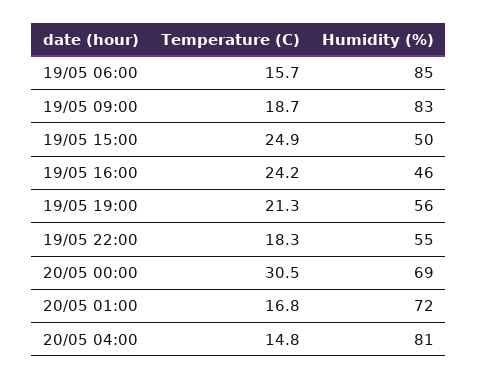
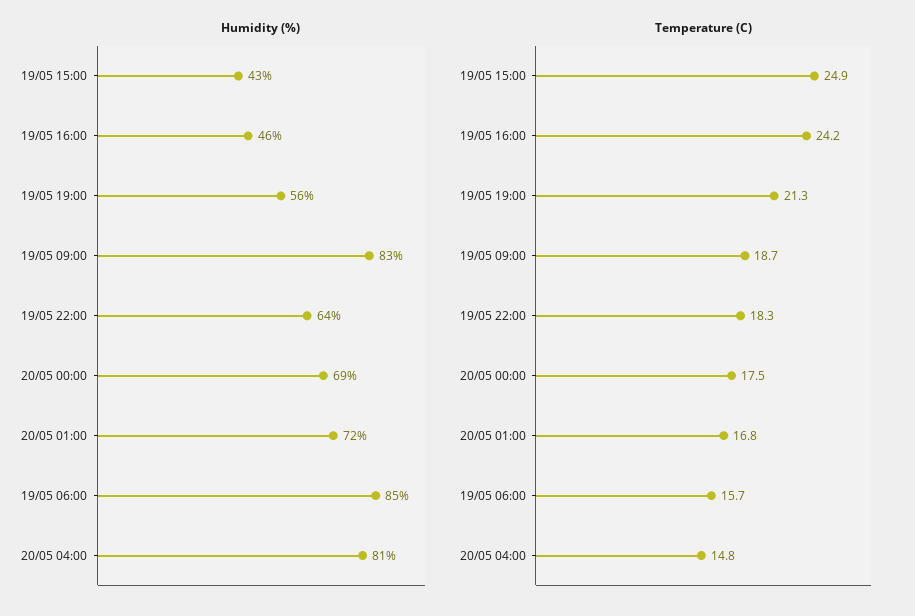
  {
    "Temperature (C)": {
      "19/05 06:00": 15.7,
      "19/05 09:00": 18.7,
      "19/05 15:00": 24.9,
      "19/05 16:00": 24.2,
      "19/05 19:00": 21.3,
      "19/05 22:00": 18.3,
-     "20/05 00:00": 30.5,
+     "20/05 00:00": 17.5,
      "20/05 01:00": 16.8,
      "20/05 04:00": 14.8
    },
    "Humidity (%)": {
      "19/05 06:00": 85,
      "19/05 09:00": 83,
-     "19/05 15:00": 50,
+     "19/05 15:00": 43,
      "19/05 16:00": 46,
      "19/05 19:00": 56,
-     "19/05 22:00": 55,
+     "19/05 22:00": 64,
      "20/05 00:00": 69,
      "20/05 01:00": 72,
      "20/05 04:00": 81
    }
  }

